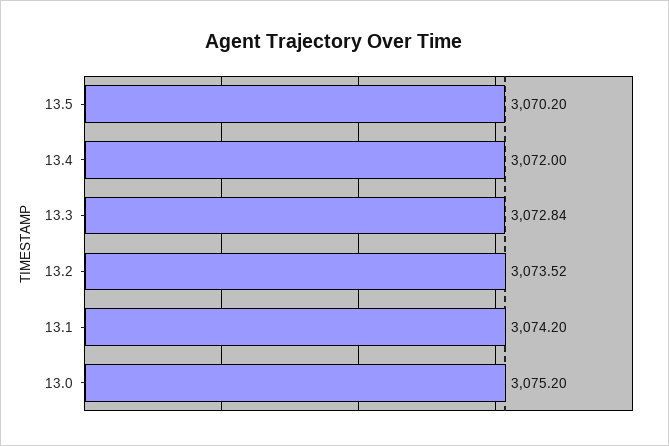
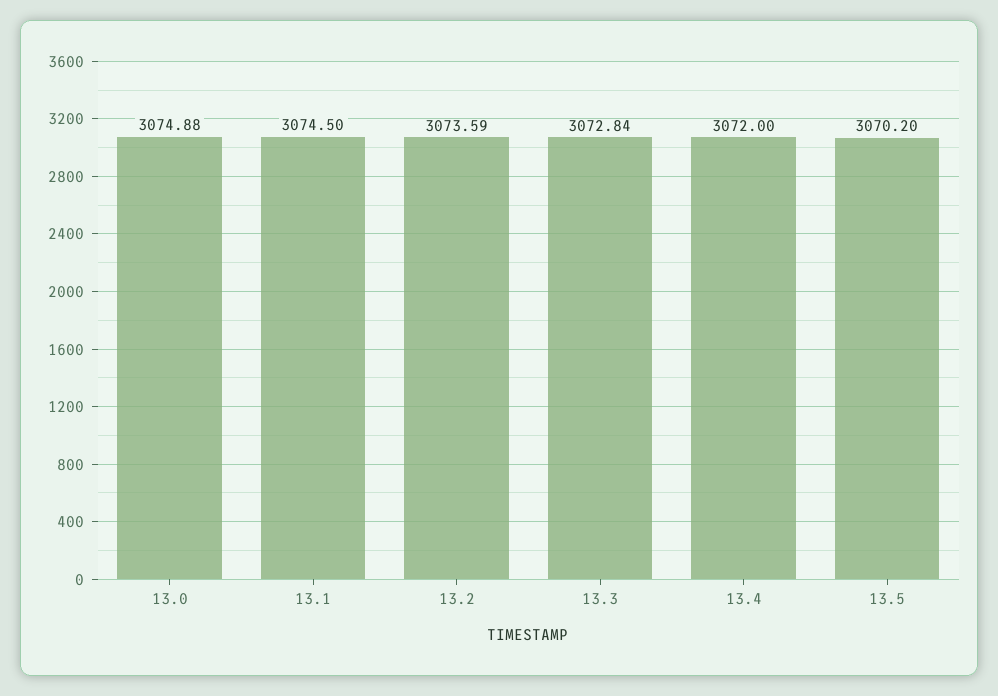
  {
    "13.5": 3070.2,
    "13.4": 3072,
    "13.3": 3072.84,
-   "13.2": 3073.52,
+   "13.2": 3073.59,
-   "13.1": 3074.2,
+   "13.1": 3074.5,
-   "13.0": 3075.2
+   "13.0": 3074.88
  }

